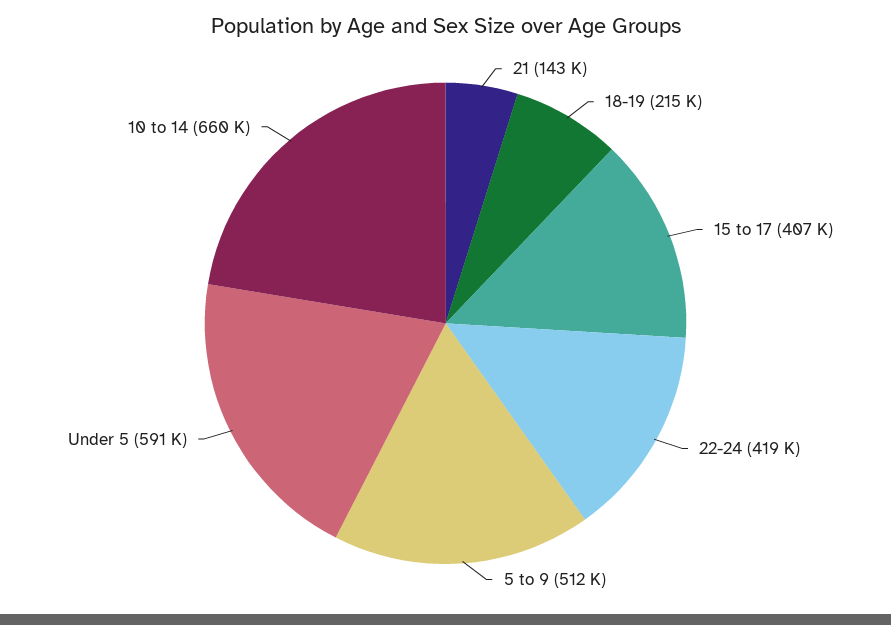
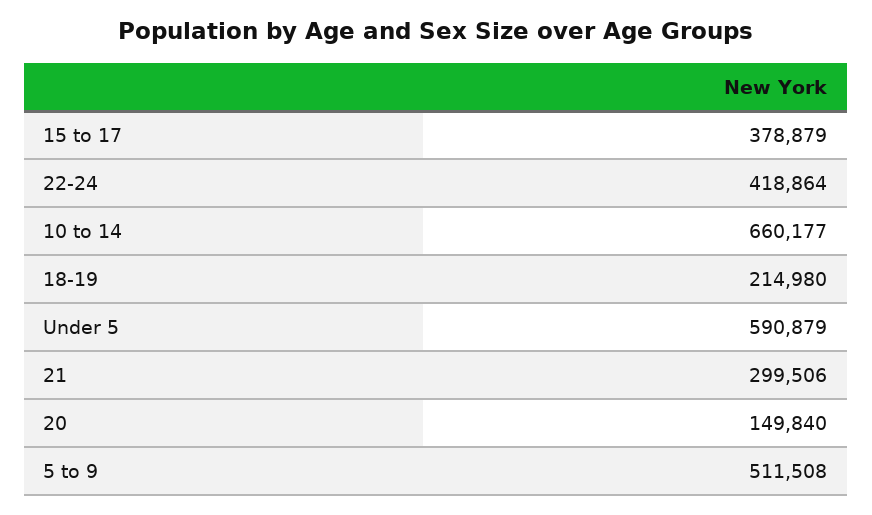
  {
-   "21": 143000,
+   "21": 299506,
    "18-19": 214980,
-   "15 to 17": 407000,
+   "15 to 17": 378879,
    "22-24": 418864,
    "5 to 9": 511508,
    "Under 5": 590879,
-   "10 to 14": 660177
+   "10 to 14": 660177,
+   "20": 149840
  }

